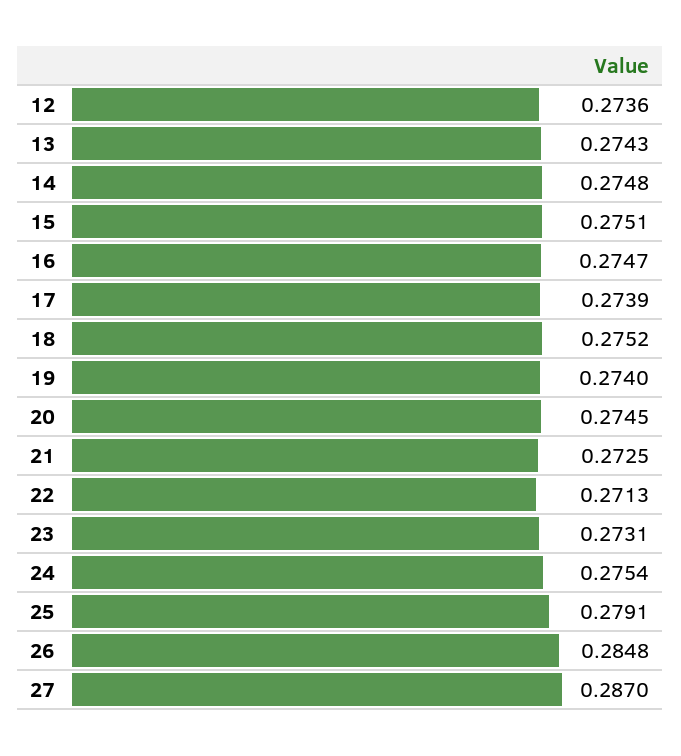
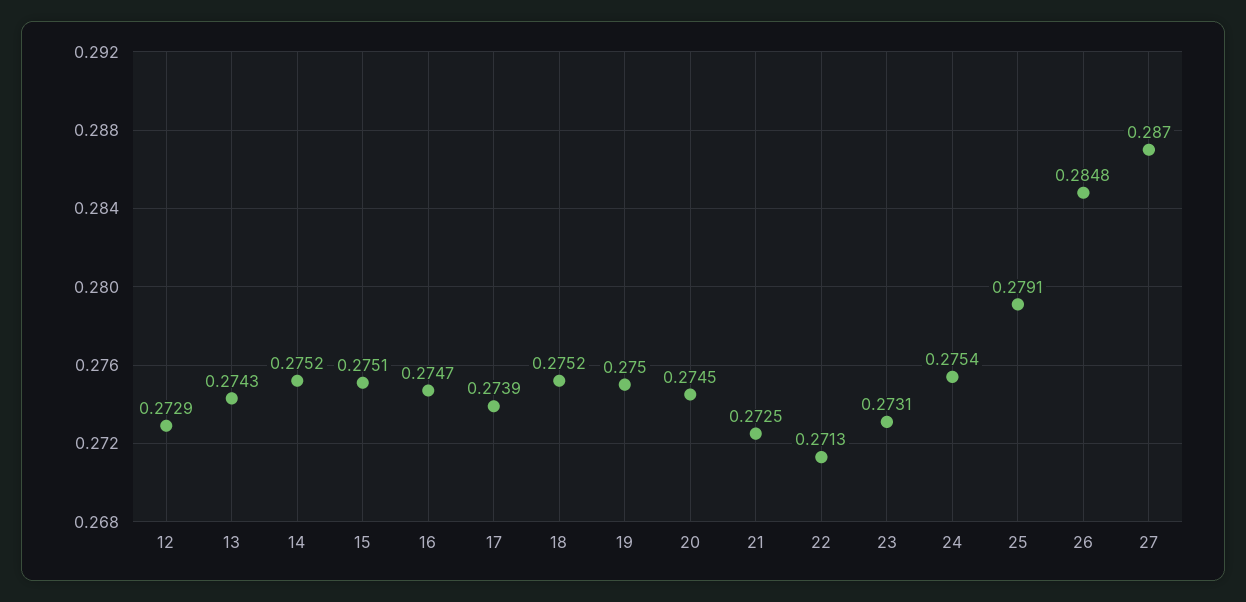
  {
-   "12": 0.2736,
+   "12": 0.2729,
    "13": 0.2743,
-   "14": 0.2748,
+   "14": 0.2752,
    "15": 0.2751,
    "16": 0.2747,
    "17": 0.2739,
    "18": 0.2752,
-   "19": 0.274,
+   "19": 0.275,
    "20": 0.2745,
    "21": 0.2725,
    "22": 0.2713,
    "23": 0.2731,
    "24": 0.2754,
    "25": 0.2791,
    "26": 0.2848,
    "27": 0.287
  }

